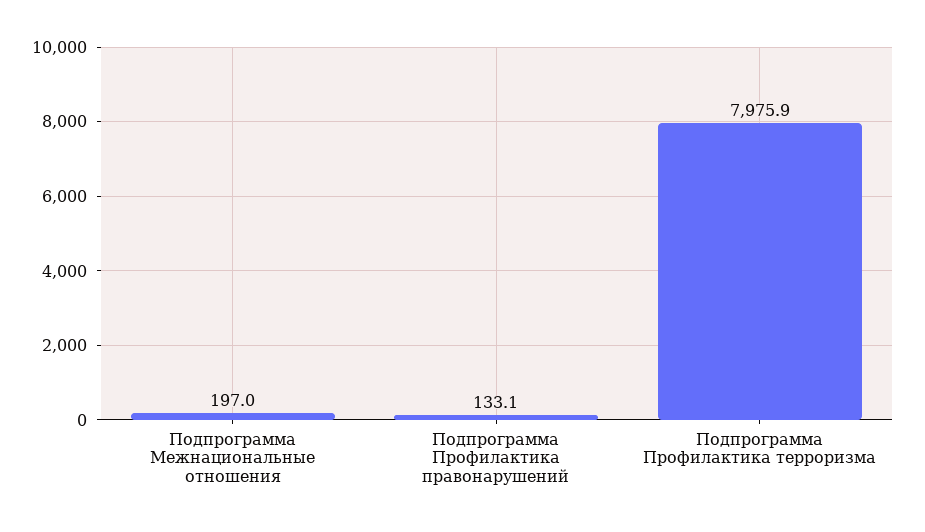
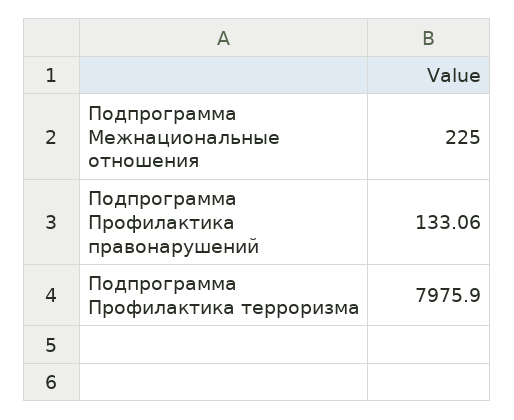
  {
-   "Подпрограмма Межнациональные отношения": 197,
+   "Подпрограмма Межнациональные отношения": 225,
    "Подпрограмма Профилактика правонарушений": 133.06,
    "Подпрограмма Профилактика терроризма": 7975.9
  }

